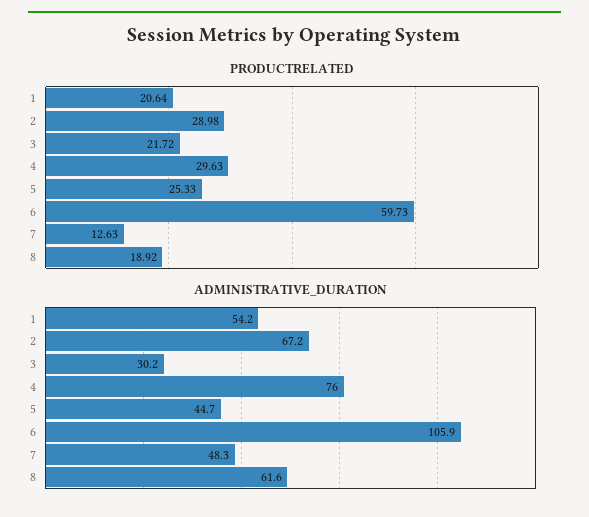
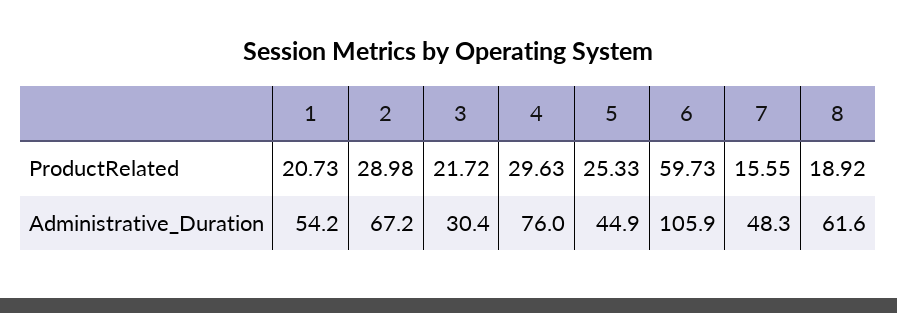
  {
    "PRODUCTRELATED": {
-     "1": 20.64,
+     "1": 20.73,
      "2": 28.98,
      "3": 21.72,
      "4": 29.63,
      "5": 25.33,
      "6": 59.73,
-     "7": 12.63,
+     "7": 15.55,
      "8": 18.92
    },
    "ADMINISTRATIVE_DURATION": {
      "1": 54.2,
      "2": 67.2,
-     "3": 30.2,
+     "3": 30.4,
      "4": 76,
-     "5": 44.7,
+     "5": 44.9,
      "6": 105.9,
      "7": 48.3,
      "8": 61.6
    }
  }

